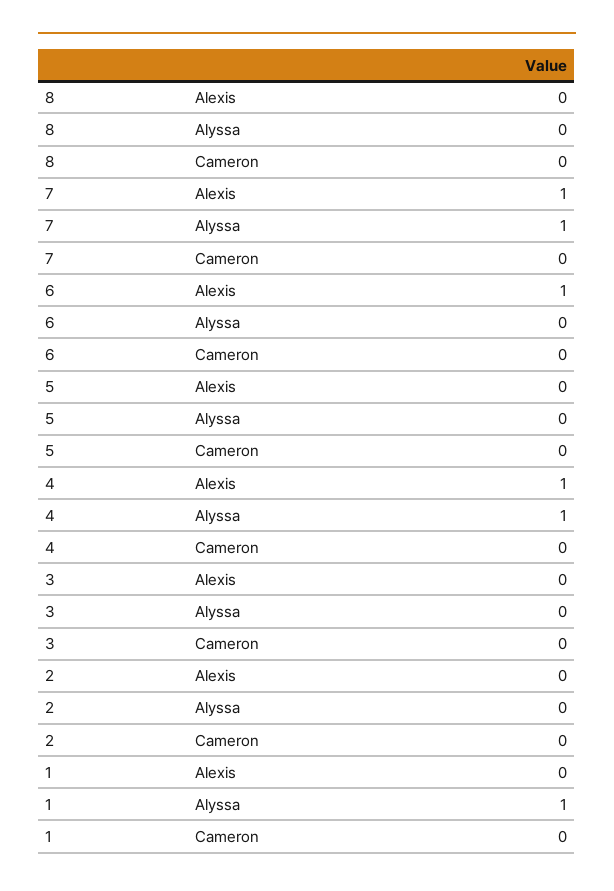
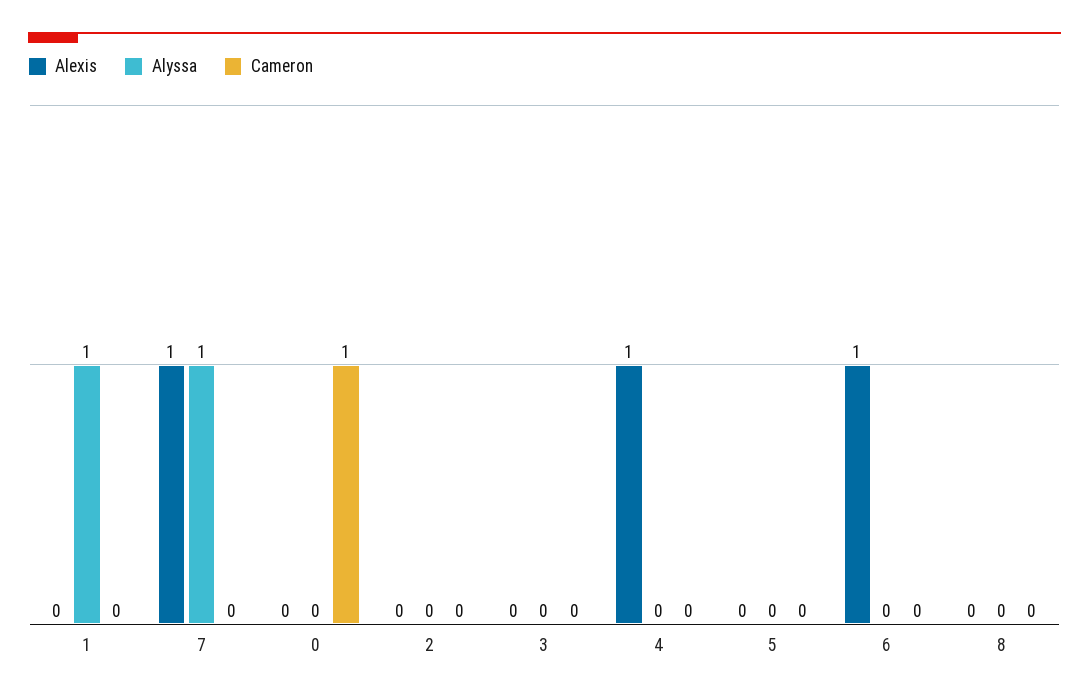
  {
    "Alexis": {
      "8": 0,
      "7": 1,
      "6": 1,
      "5": 0,
      "4": 1,
      "3": 0,
      "2": 0,
-     "1": 0
+     "1": 0,
+     "0": 0
    },
    "Alyssa": {
      "8": 0,
      "7": 1,
      "6": 0,
      "5": 0,
-     "4": 1,
+     "4": 0,
      "3": 0,
      "2": 0,
-     "1": 1
+     "1": 1,
+     "0": 0
    },
    "Cameron": {
      "8": 0,
      "7": 0,
      "6": 0,
      "5": 0,
      "4": 0,
      "3": 0,
      "2": 0,
-     "1": 0
+     "1": 0,
+     "0": 1
    }
  }

